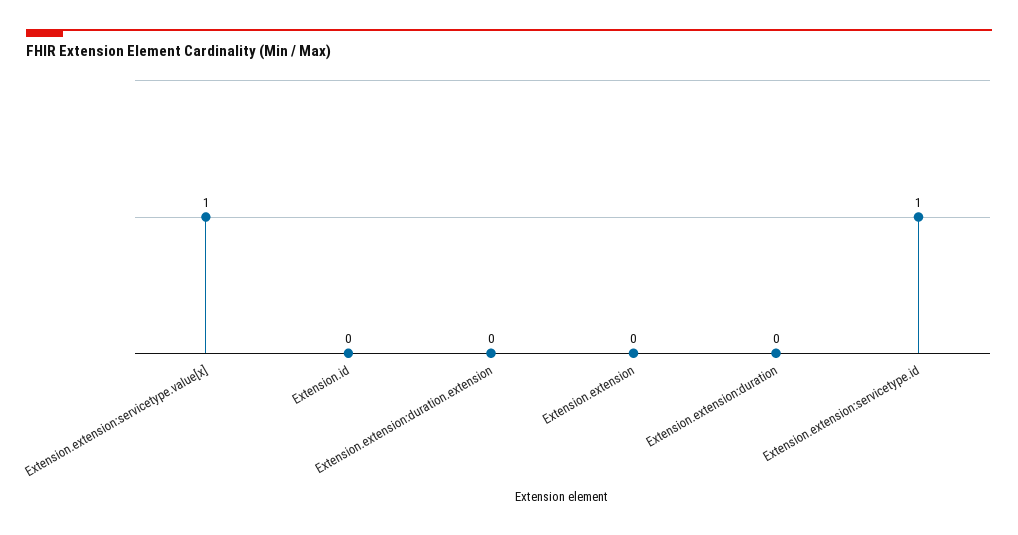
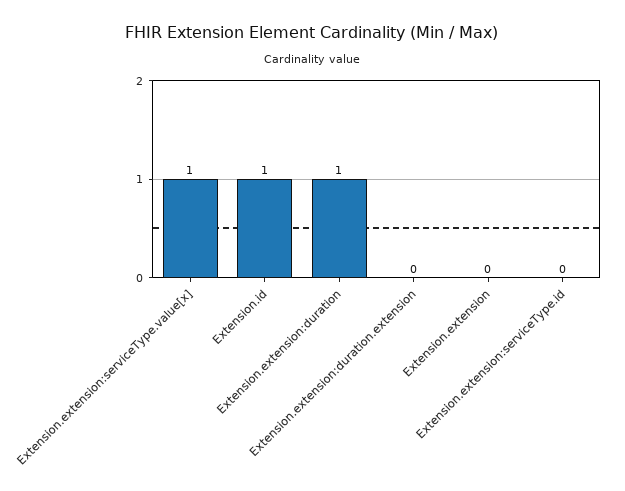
  {
    "Extension.extension:servicetype.value[x]": 1,
-   "Extension.id": 0,
+   "Extension.id": 1,
    "Extension.extension:duration.extension": 0,
    "Extension.extension": 0,
-   "Extension.extension:duration": 0,
+   "Extension.extension:duration": 1,
-   "Extension.extension:servicetype.id": 1
+   "Extension.extension:servicetype.id": 0
  }

